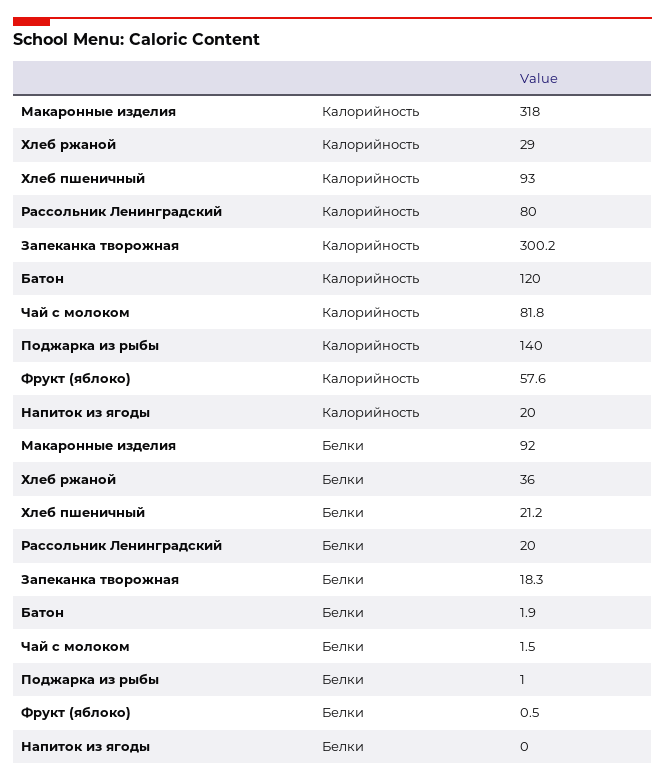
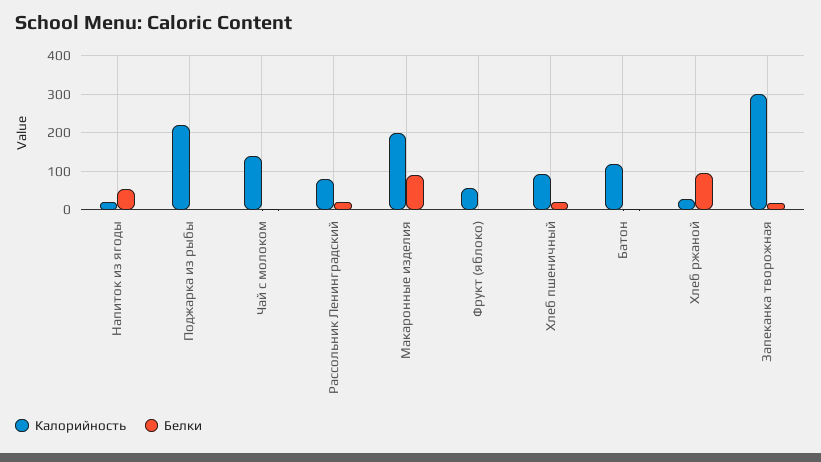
  {
    "Калорийность": {
-     "Макаронные изделия": 318,
+     "Макаронные изделия": 200,
      "Хлеб ржаной": 29,
      "Хлеб пшеничный": 93,
      "Рассольник Ленинградский": 80,
      "Запеканка творожная": 300.2,
      "Батон": 120,
-     "Чай с молоком": 81.8,
+     "Чай с молоком": 140,
-     "Поджарка из рыбы": 140,
+     "Поджарка из рыбы": 220,
      "Фрукт (яблоко)": 57.6,
      "Напиток из ягоды": 20
    },
    "Белки": {
      "Макаронные изделия": 92,
-     "Хлеб ржаной": 36,
+     "Хлеб ржаной": 100,
      "Хлеб пшеничный": 21.2,
      "Рассольник Ленинградский": 20,
      "Запеканка творожная": 18.3,
      "Батон": 1.9,
      "Чай с молоком": 1.5,
      "Поджарка из рыбы": 1,
      "Фрукт (яблоко)": 0.5,
-     "Напиток из ягоды": 0
+     "Напиток из ягоды": 60
    }
  }

